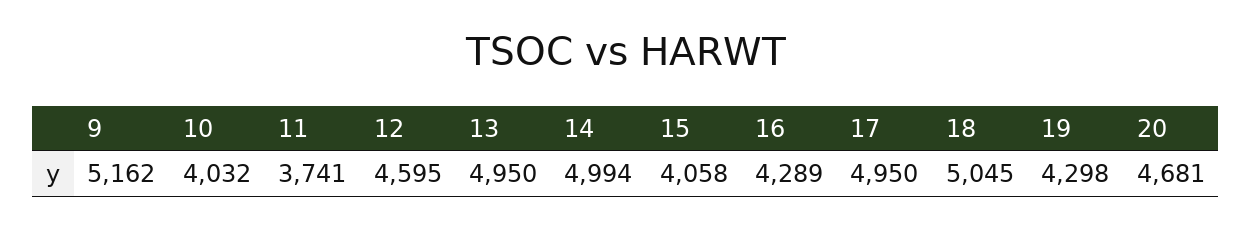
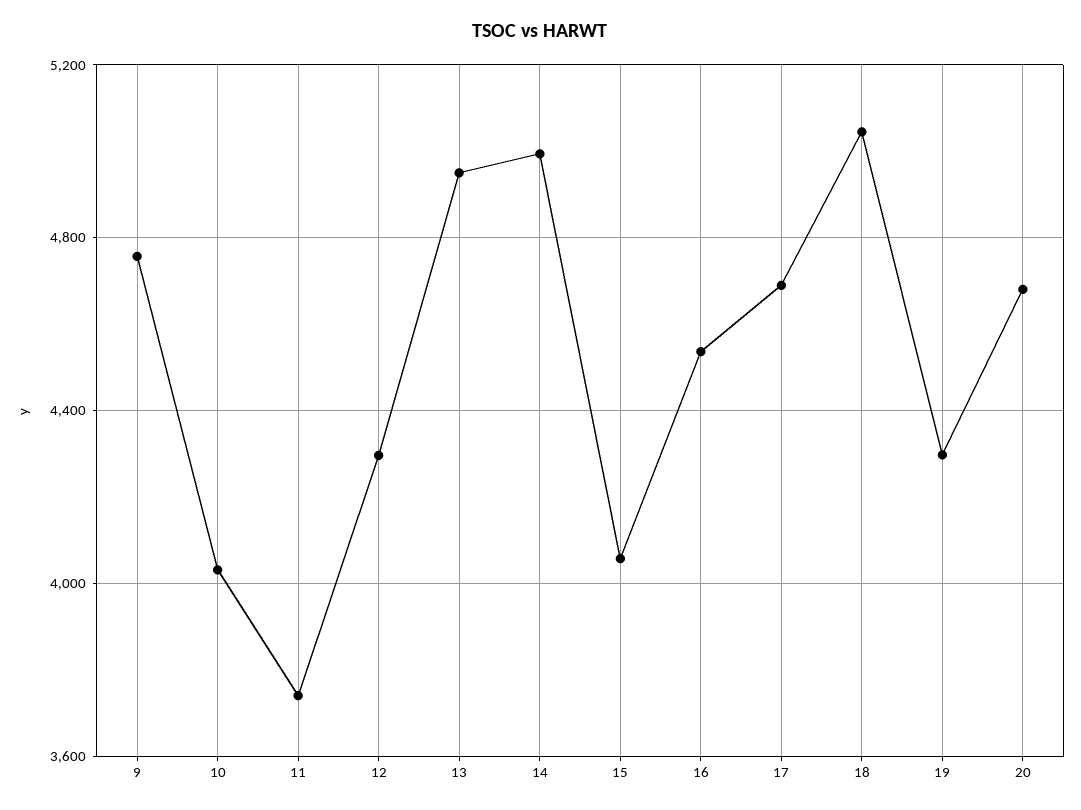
  {
-   "9": 5162,
+   "9": 4750,
    "10": 4032,
    "11": 3741,
-   "12": 4595,
+   "12": 4300,
    "13": 4950,
    "14": 4994,
    "15": 4058,
-   "16": 4289,
+   "16": 4550,
-   "17": 4950,
+   "17": 4700,
    "18": 5045,
    "19": 4298,
    "20": 4681
  }

